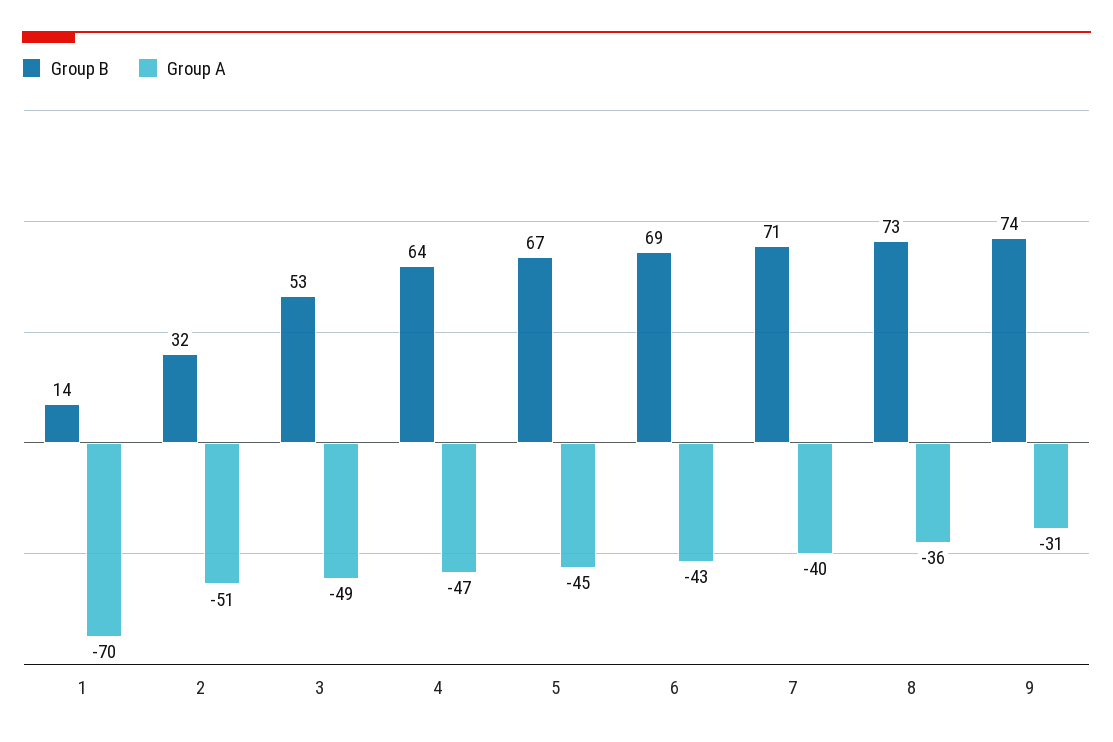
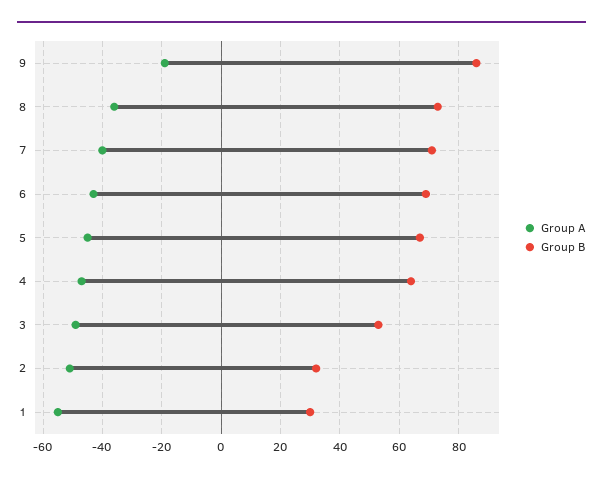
  {
    "Group B": {
-     "1": 14,
+     "1": 30,
      "2": 32,
      "3": 53,
      "4": 64,
      "5": 67,
      "6": 69,
      "7": 71,
      "8": 73,
-     "9": 74
+     "9": 85
    },
    "Group A": {
-     "1": -70,
+     "1": -55,
      "2": -51,
      "3": -49,
      "4": -47,
      "5": -45,
      "6": -43,
      "7": -40,
      "8": -36,
-     "9": -31
+     "9": -20
    }
  }

